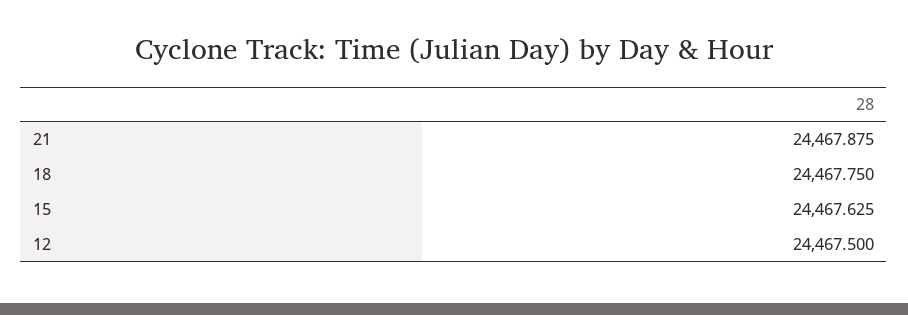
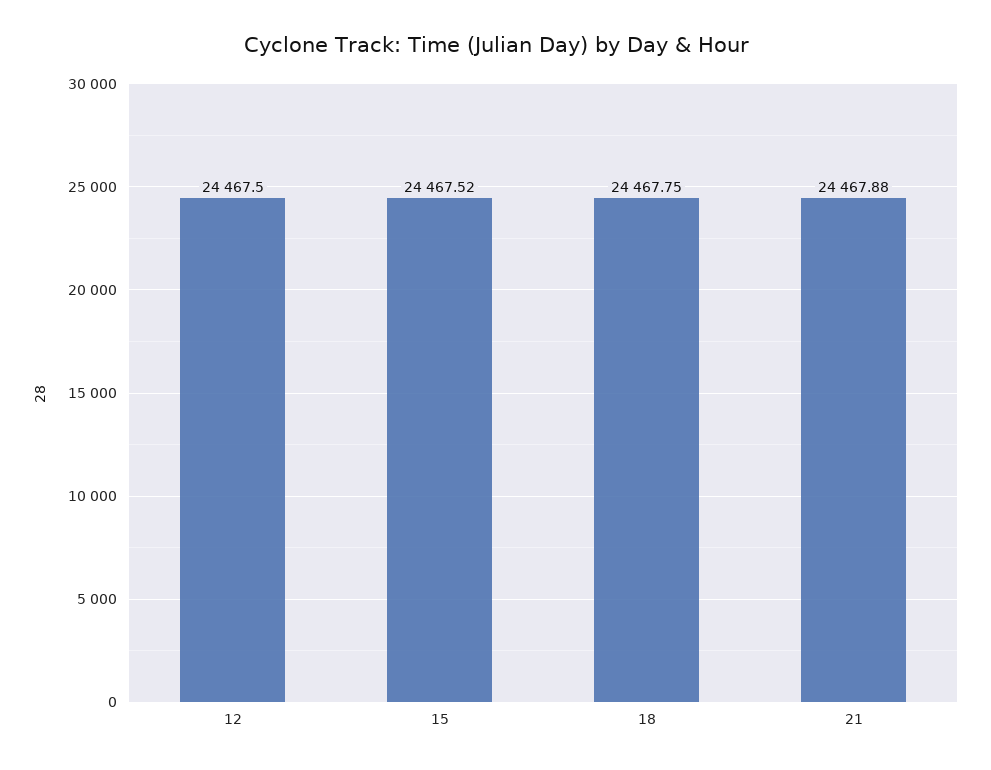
  {
    "21": 24467.875,
    "18": 24467.75,
-   "15": 24467.625,
+   "15": 24467.52,
    "12": 24467.5
  }

